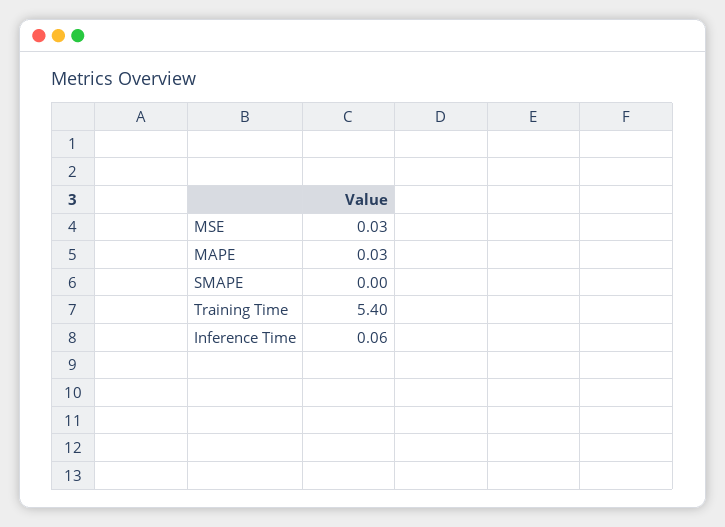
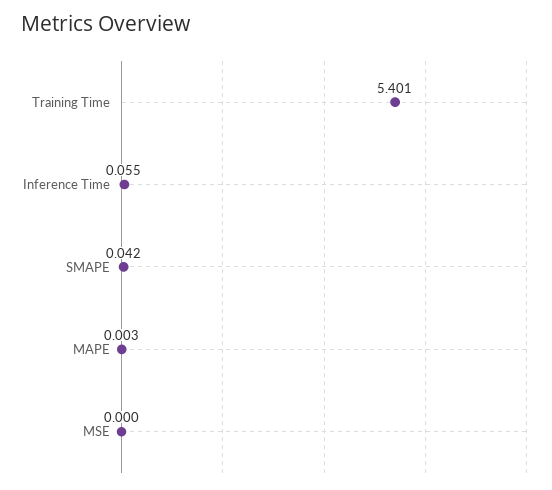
  {
-   "MSE": 0.03,
+   "MSE": 0,
-   "MAPE": 0.03,
+   "MAPE": 0.003,
-   "SMAPE": 0,
+   "SMAPE": 0.042,
    "Training Time": 5.401,
    "Inference Time": 0.055
  }

